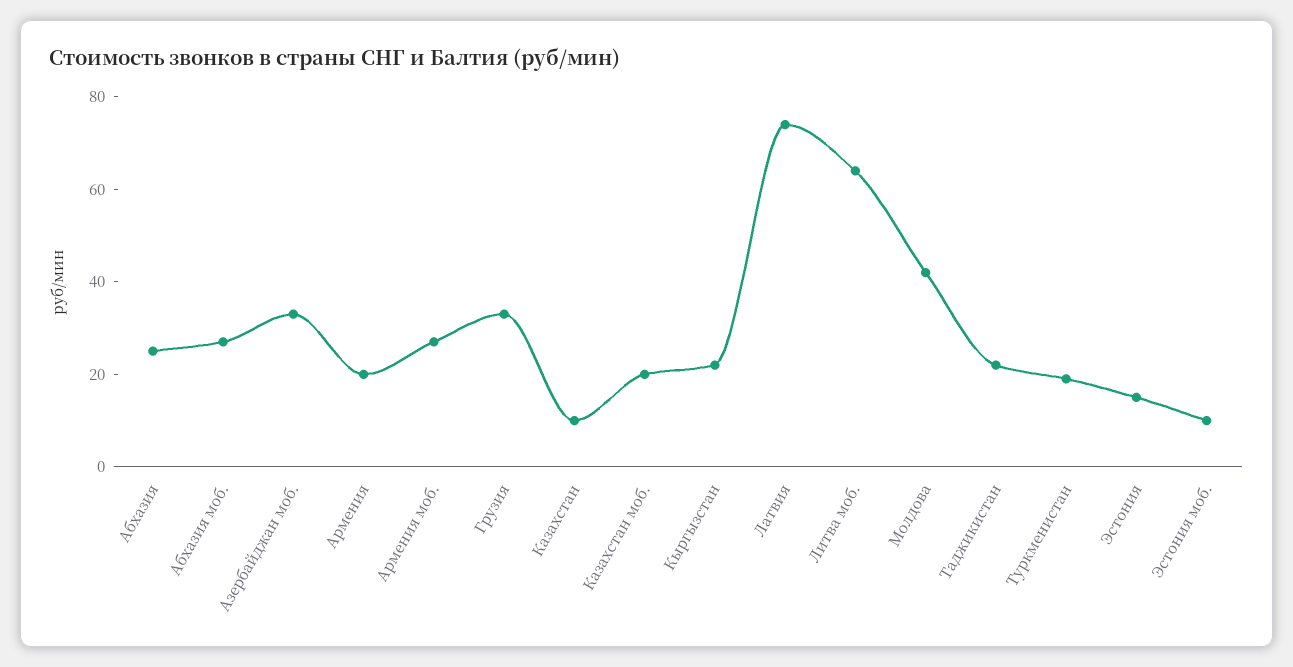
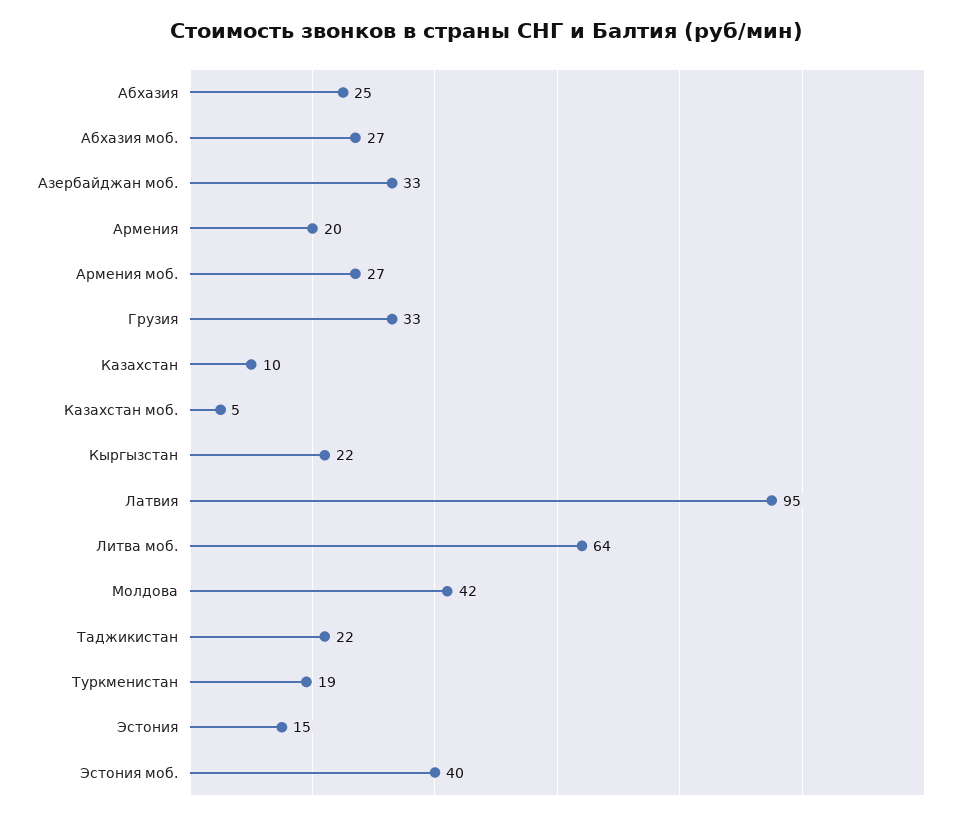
  {
    "Абхазия": 25,
    "Абхазия моб.": 27,
    "Азербайджан моб.": 33,
    "Армения": 20,
    "Армения моб.": 27,
    "Грузия": 33,
    "Казахстан": 10,
-   "Казахстан моб.": 20,
+   "Казахстан моб.": 5,
    "Кыргызстан": 22,
-   "Латвия": 75,
+   "Латвия": 95,
    "Литва моб.": 64,
    "Молдова": 42,
    "Таджикистан": 22,
    "Туркменистан": 19,
    "Эстония": 15,
-   "Эстония моб.": 10
+   "Эстония моб.": 40
  }

